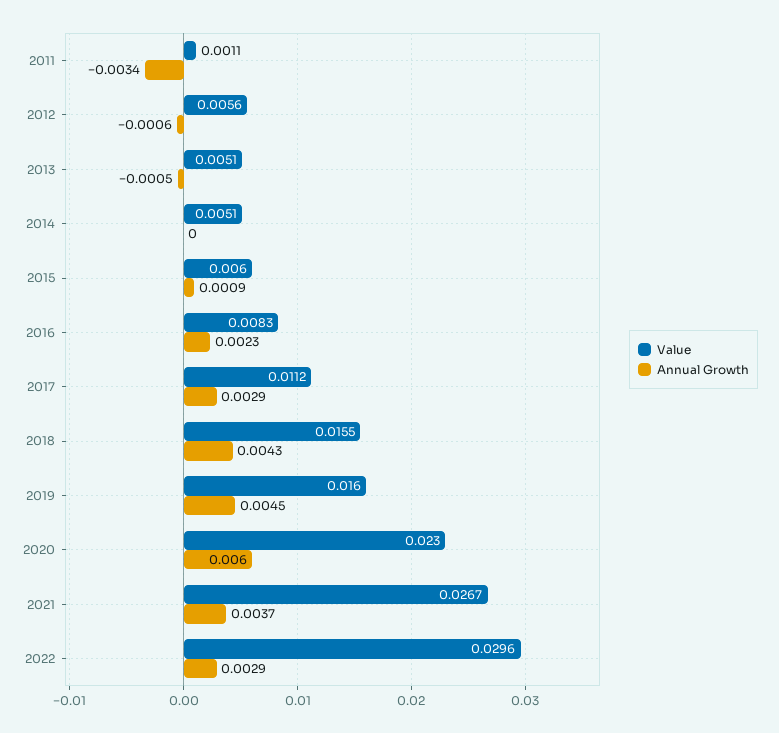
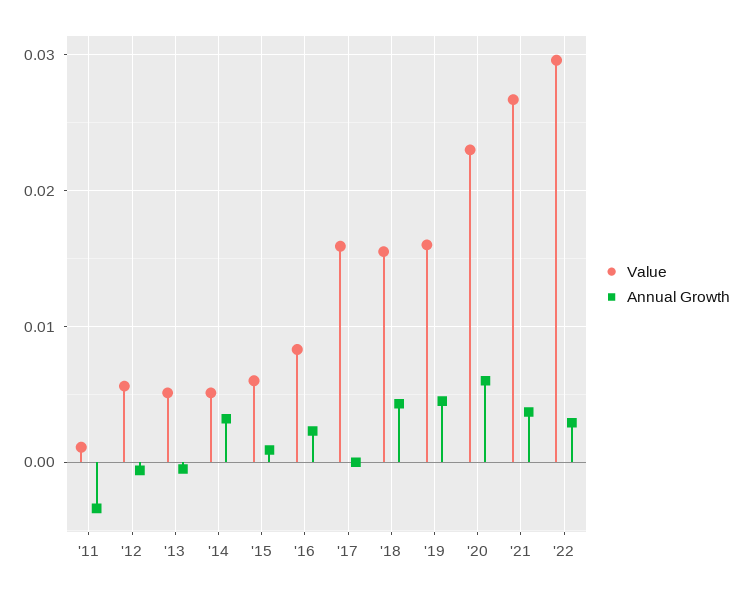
  {
    "Value": {
      "2011": 0.0011,
      "2012": 0.0056,
      "2013": 0.0051,
      "2014": 0.0051,
      "2015": 0.006,
      "2016": 0.0083,
-     "2017": 0.0112,
+     "2017": 0.016,
      "2018": 0.0155,
      "2019": 0.016,
      "2020": 0.023,
      "2021": 0.0267,
      "2022": 0.0296
    },
    "Annual Growth": {
      "2011": -0.0034,
      "2012": -0.0006,
      "2013": -0.0005,
-     "2014": 0,
+     "2014": 0.003,
      "2015": 0.0009,
      "2016": 0.0023,
-     "2017": 0.0029,
+     "2017": 0,
      "2018": 0.0043,
      "2019": 0.0045,
      "2020": 0.006,
      "2021": 0.0037,
      "2022": 0.0029
    }
  }

